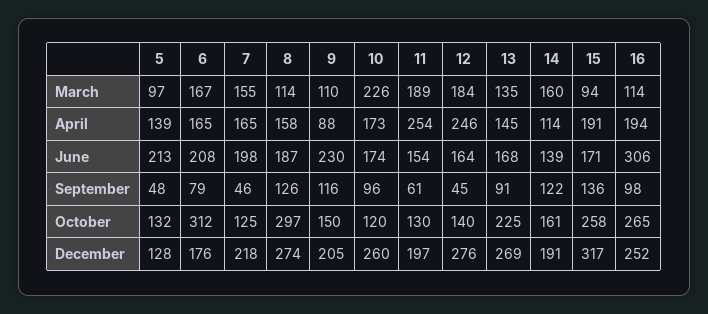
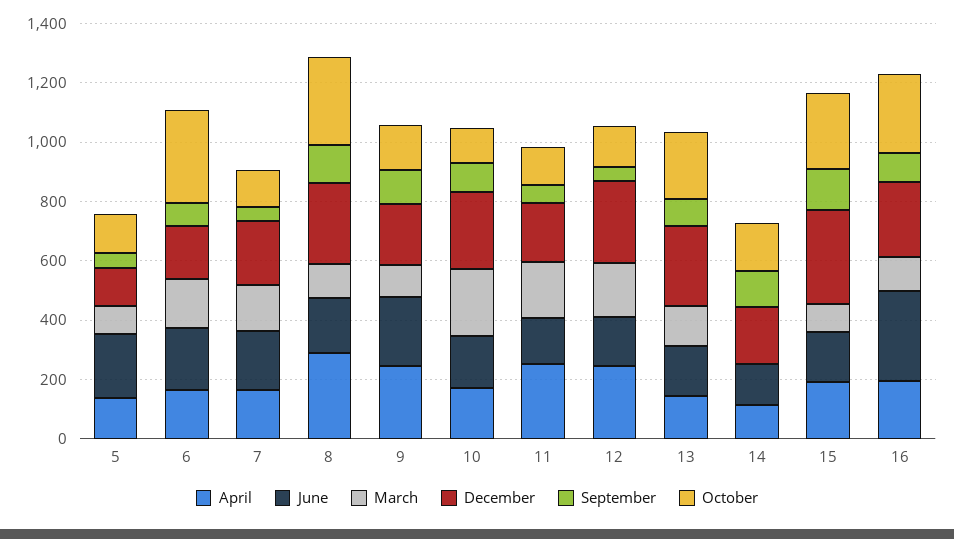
  {
    "March": {
      "5": 97,
      "6": 167,
      "7": 155,
      "8": 114,
      "9": 110,
      "10": 226,
      "11": 189,
      "12": 184,
      "13": 135,
-     "14": 160,
+     "14": 0,
      "15": 94,
      "16": 114
    },
    "April": {
      "5": 139,
      "6": 165,
      "7": 165,
-     "8": 158,
+     "8": 300,
-     "9": 88,
+     "9": 250,
      "10": 173,
      "11": 254,
      "12": 246,
      "13": 145,
      "14": 114,
      "15": 191,
      "16": 194
    },
    "June": {
      "5": 213,
      "6": 208,
      "7": 198,
      "8": 187,
      "9": 230,
      "10": 174,
      "11": 154,
      "12": 164,
      "13": 168,
      "14": 139,
      "15": 171,
      "16": 306
    },
    "September": {
      "5": 48,
      "6": 79,
      "7": 46,
      "8": 126,
      "9": 116,
      "10": 96,
      "11": 61,
      "12": 45,
      "13": 91,
      "14": 122,
      "15": 136,
      "16": 98
    },
    "October": {
      "5": 132,
      "6": 312,
      "7": 125,
      "8": 297,
      "9": 150,
      "10": 120,
      "11": 130,
      "12": 140,
      "13": 225,
      "14": 161,
      "15": 258,
      "16": 265
    },
    "December": {
      "5": 128,
      "6": 176,
      "7": 218,
      "8": 274,
      "9": 205,
      "10": 260,
      "11": 197,
      "12": 276,
      "13": 269,
      "14": 191,
      "15": 317,
      "16": 252
    }
  }

